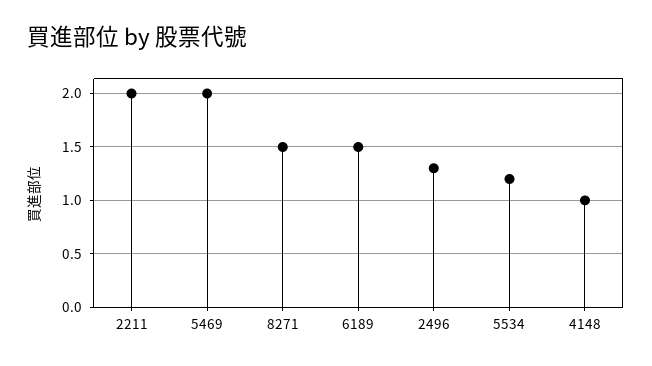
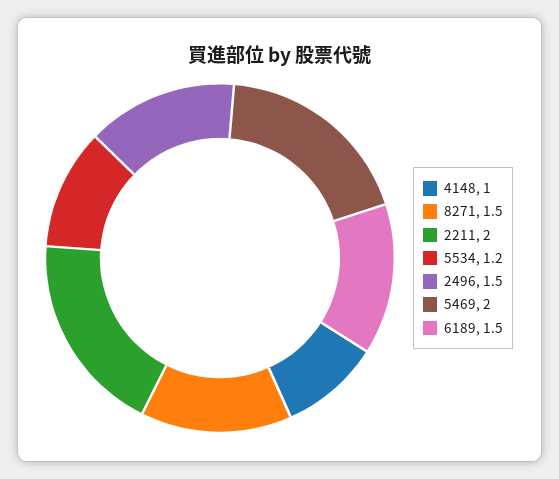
  {
    "2211": 2,
    "5469": 2,
    "8271": 1.5,
    "6189": 1.5,
-   "2496": 1.3,
+   "2496": 1.5,
    "5534": 1.2,
    "4148": 1
  }

